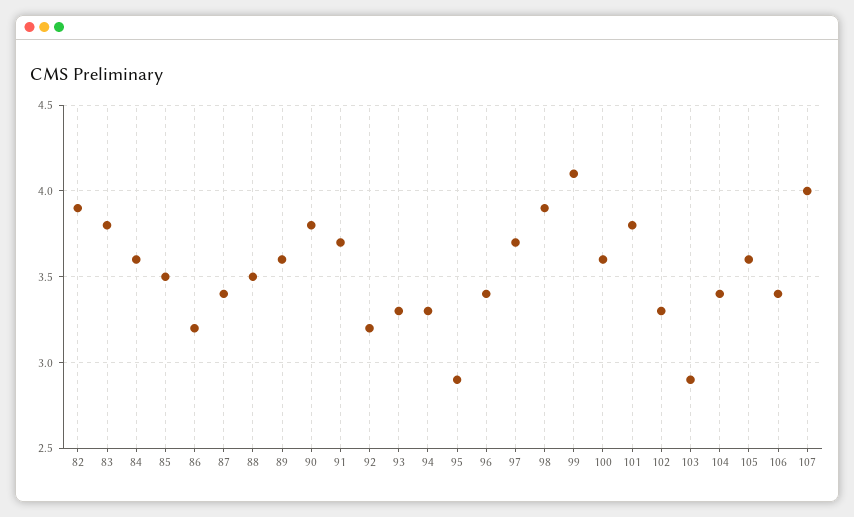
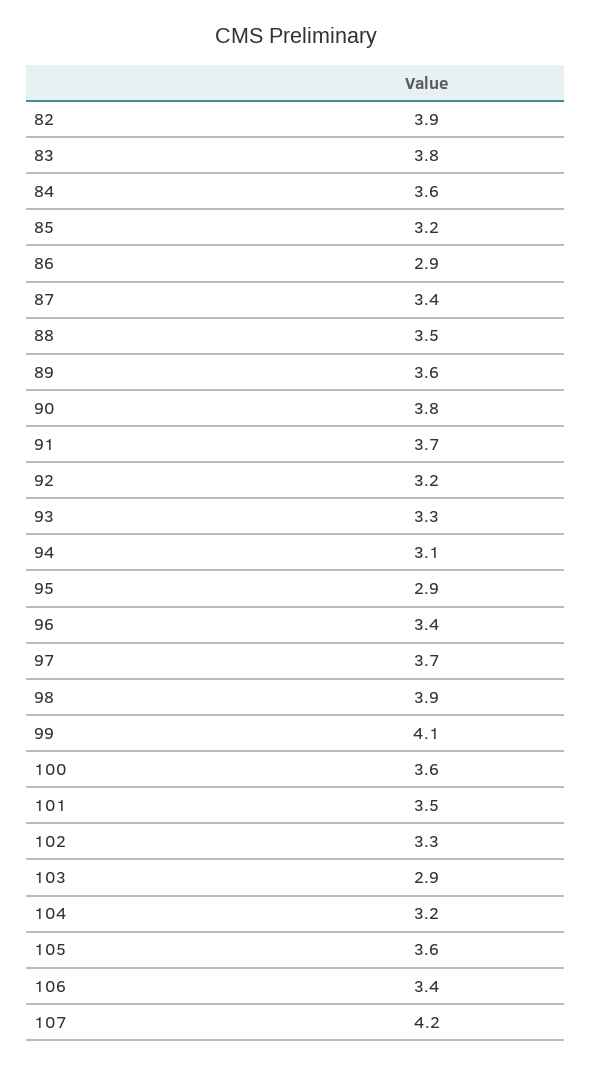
  {
    "82": 3.9,
    "83": 3.8,
    "84": 3.6,
-   "85": 3.5,
+   "85": 3.2,
-   "86": 3.2,
+   "86": 2.9,
    "87": 3.4,
    "88": 3.5,
    "89": 3.6,
    "90": 3.8,
    "91": 3.7,
    "92": 3.2,
    "93": 3.3,
-   "94": 3.3,
+   "94": 3.1,
    "95": 2.9,
    "96": 3.4,
    "97": 3.7,
    "98": 3.9,
    "99": 4.1,
    "100": 3.6,
-   "101": 3.8,
+   "101": 3.5,
    "102": 3.3,
    "103": 2.9,
-   "104": 3.4,
+   "104": 3.2,
    "105": 3.6,
    "106": 3.4,
-   "107": 4
+   "107": 4.2
  }

